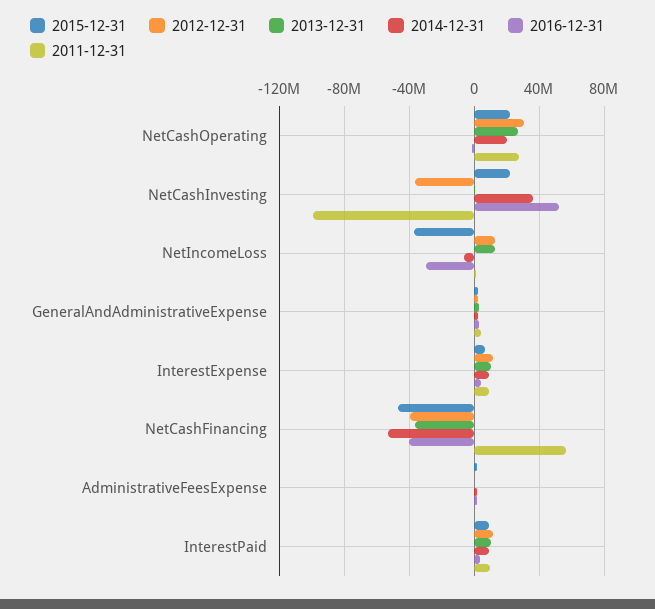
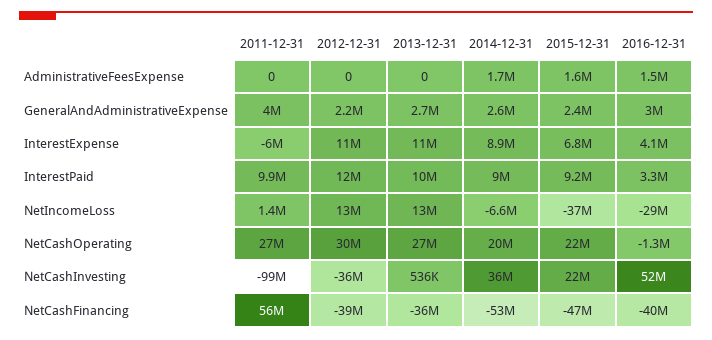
  {
    "2015-12-31": {
      "NetCashOperating": 22000000,
      "NetCashInvesting": 22000000,
      "NetIncomeLoss": -37000000,
      "GeneralAndAdministrativeExpense": 2400000,
      "InterestExpense": 6800000,
      "NetCashFinancing": -47000000,
      "AdministrativeFeesExpense": 1600000,
      "InterestPaid": 9200000
    },
    "2012-12-31": {
      "NetCashOperating": 30000000,
      "NetCashInvesting": -36000000,
      "NetIncomeLoss": 13000000,
      "GeneralAndAdministrativeExpense": 2200000,
      "InterestExpense": 11000000,
      "NetCashFinancing": -39000000,
      "AdministrativeFeesExpense": 0,
      "InterestPaid": 12000000
    },
    "2013-12-31": {
      "NetCashOperating": 27000000,
      "NetCashInvesting": 536000,
      "NetIncomeLoss": 13000000,
      "GeneralAndAdministrativeExpense": 2700000,
      "InterestExpense": 11000000,
      "NetCashFinancing": -36000000,
      "AdministrativeFeesExpense": 0,
      "InterestPaid": 10000000
    },
    "2014-12-31": {
      "NetCashOperating": 20000000,
      "NetCashInvesting": 36000000,
      "NetIncomeLoss": -6600000,
      "GeneralAndAdministrativeExpense": 2600000,
      "InterestExpense": 8900000,
      "NetCashFinancing": -53000000,
      "AdministrativeFeesExpense": 1700000,
      "InterestPaid": 9000000
    },
    "2016-12-31": {
      "NetCashOperating": -1300000,
      "NetCashInvesting": 52000000,
      "NetIncomeLoss": -29000000,
      "GeneralAndAdministrativeExpense": 3000000,
      "InterestExpense": 4100000,
      "NetCashFinancing": -40000000,
      "AdministrativeFeesExpense": 1500000,
      "InterestPaid": 3300000
    },
    "2011-12-31": {
      "NetCashOperating": 27000000,
      "NetCashInvesting": -99000000,
      "NetIncomeLoss": 1400000,
      "GeneralAndAdministrativeExpense": 4000000,
-     "InterestExpense": 10000000,
+     "InterestExpense": -6000000,
      "NetCashFinancing": 56000000,
      "AdministrativeFeesExpense": 0,
      "InterestPaid": 9900000
    }
  }

